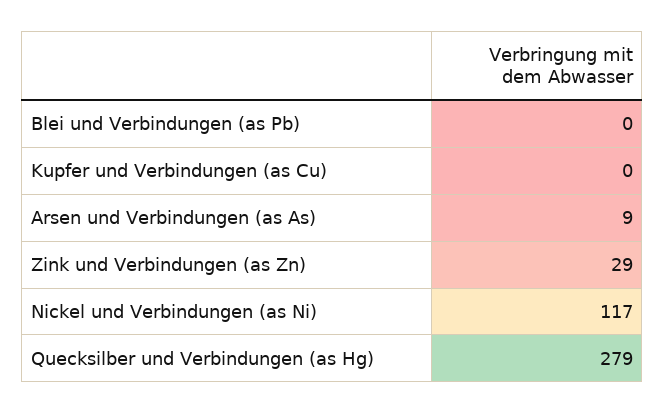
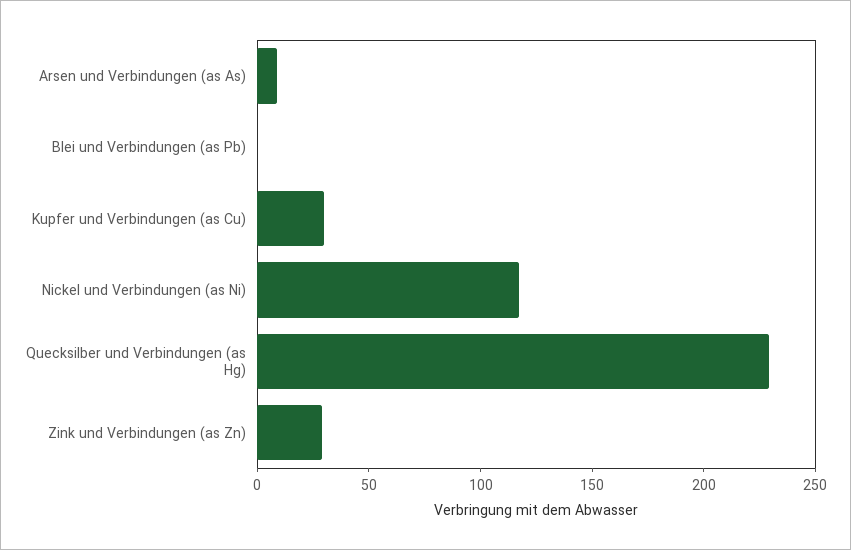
  {
    "Blei und Verbindungen (as Pb)": 0,
-   "Kupfer und Verbindungen (as Cu)": 0,
+   "Kupfer und Verbindungen (as Cu)": 30,
    "Arsen und Verbindungen (as As)": 9,
    "Zink und Verbindungen (as Zn)": 29,
    "Nickel und Verbindungen (as Ni)": 117,
-   "Quecksilber und Verbindungen (as Hg)": 279
+   "Quecksilber und Verbindungen (as Hg)": 230
  }

